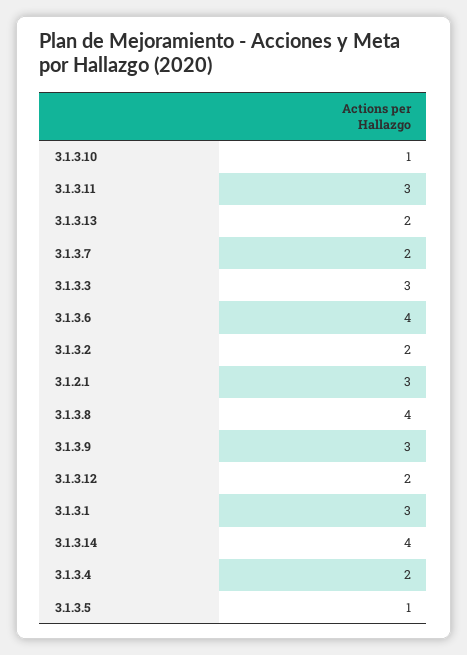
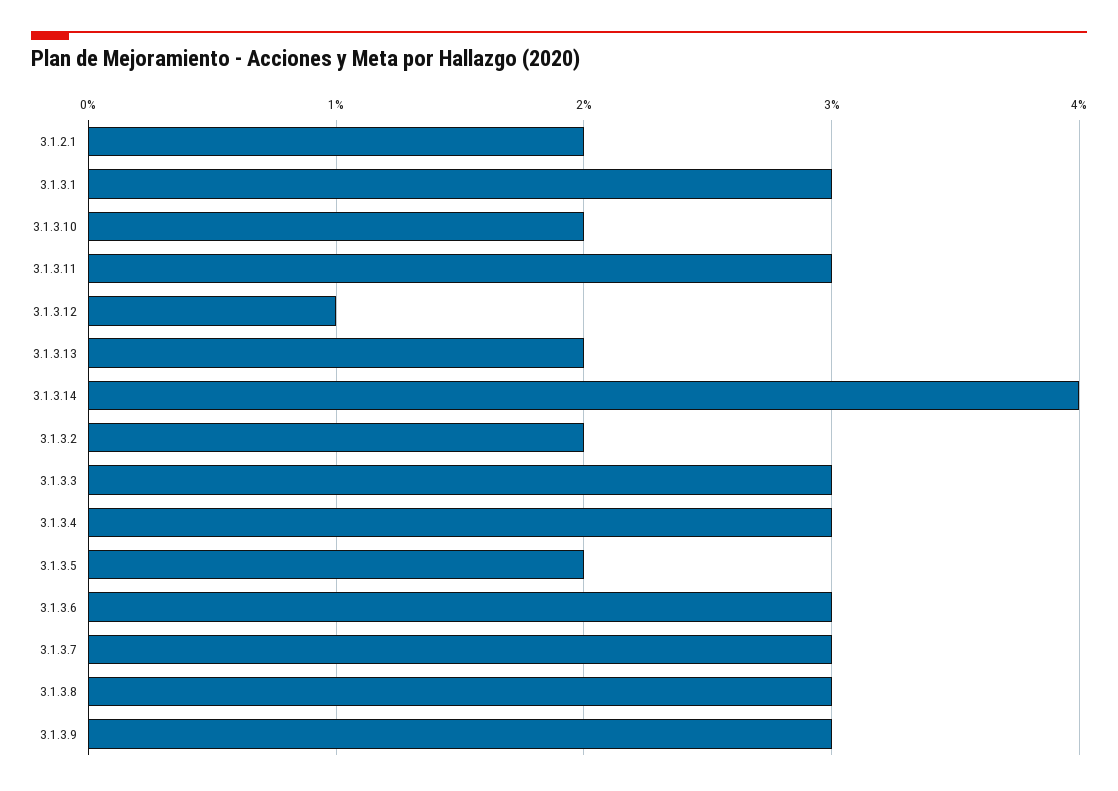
  {
-   "3.1.3.10": 1,
+   "3.1.3.10": 2,
    "3.1.3.11": 3,
    "3.1.3.13": 2,
-   "3.1.3.7": 2,
+   "3.1.3.7": 3,
    "3.1.3.3": 3,
-   "3.1.3.6": 4,
+   "3.1.3.6": 3,
    "3.1.3.2": 2,
-   "3.1.2.1": 3,
+   "3.1.2.1": 2,
-   "3.1.3.8": 4,
+   "3.1.3.8": 3,
    "3.1.3.9": 3,
-   "3.1.3.12": 2,
+   "3.1.3.12": 1,
    "3.1.3.1": 3,
    "3.1.3.14": 4,
-   "3.1.3.4": 2,
+   "3.1.3.4": 3,
-   "3.1.3.5": 1
+   "3.1.3.5": 2
  }

